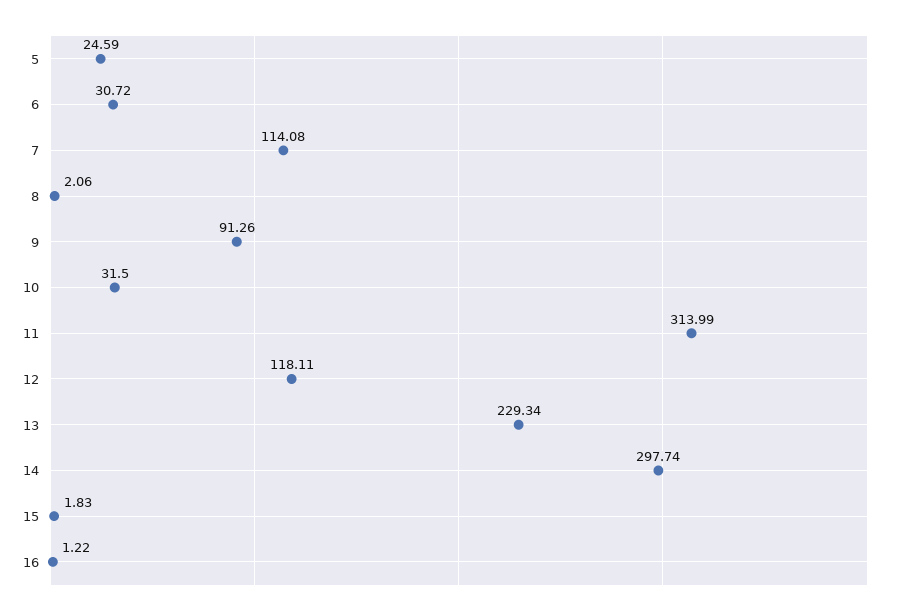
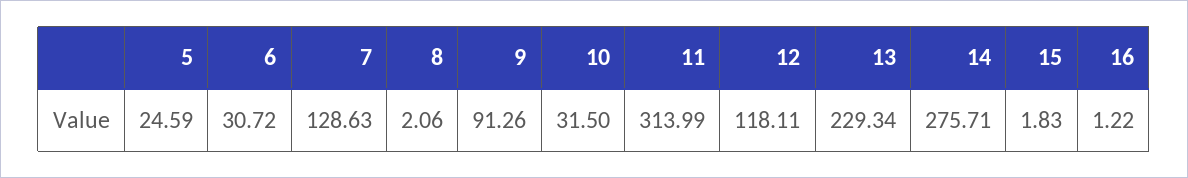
  {
    "5": 24.59,
    "6": 30.72,
-   "7": 114.08,
+   "7": 128.63,
    "8": 2.06,
    "9": 91.26,
    "10": 31.5,
    "11": 313.99,
    "12": 118.11,
    "13": 229.34,
-   "14": 297.74,
+   "14": 275.71,
    "15": 1.83,
    "16": 1.22
  }

